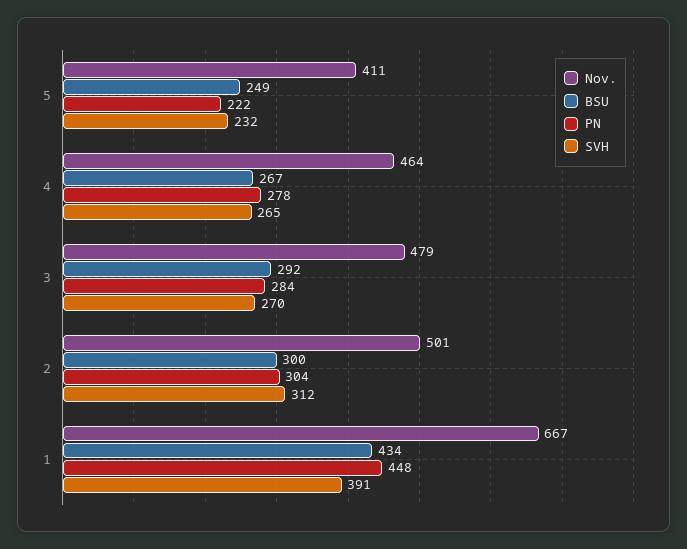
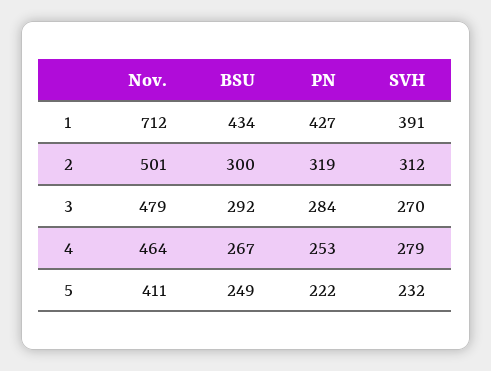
  {
    "Nov.": {
      "5": 411,
      "4": 464,
      "3": 479,
      "2": 501,
-     "1": 667
+     "1": 712
    },
    "BSU": {
      "5": 249,
      "4": 267,
      "3": 292,
      "2": 300,
      "1": 434
    },
    "PN": {
      "5": 222,
-     "4": 278,
+     "4": 253,
      "3": 284,
-     "2": 304,
+     "2": 319,
-     "1": 448
+     "1": 427
    },
    "SVH": {
      "5": 232,
-     "4": 265,
+     "4": 279,
      "3": 270,
      "2": 312,
      "1": 391
    }
  }

